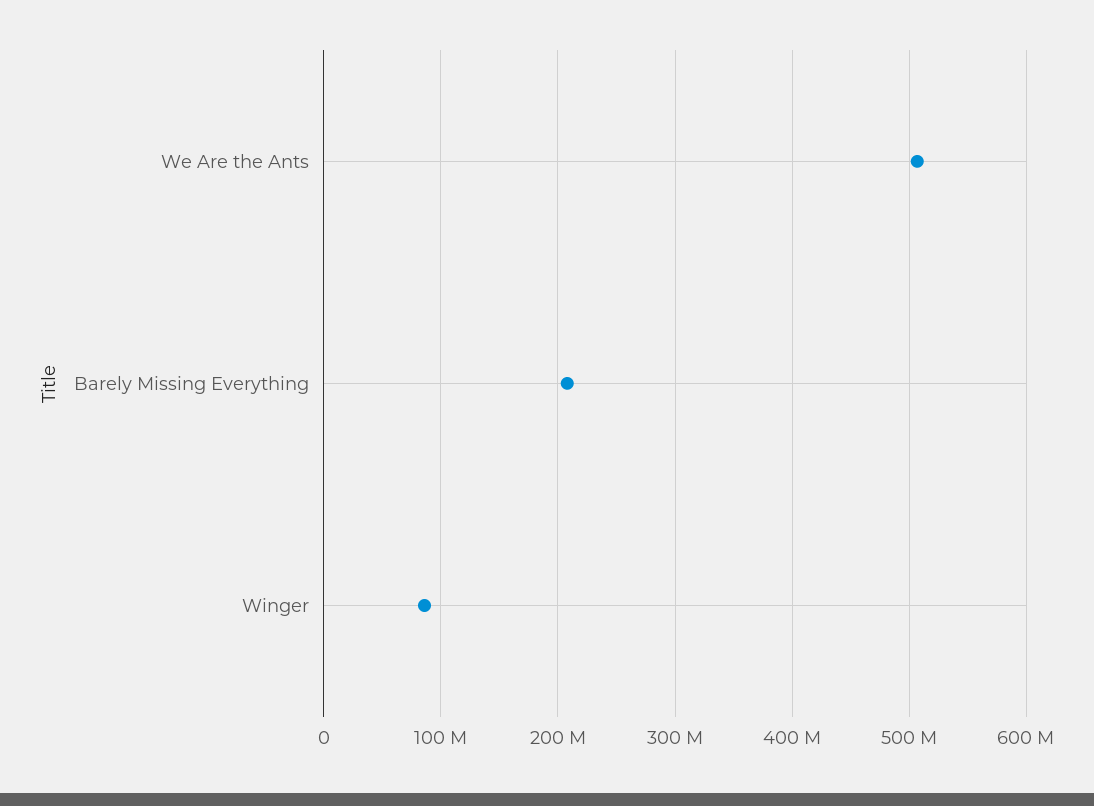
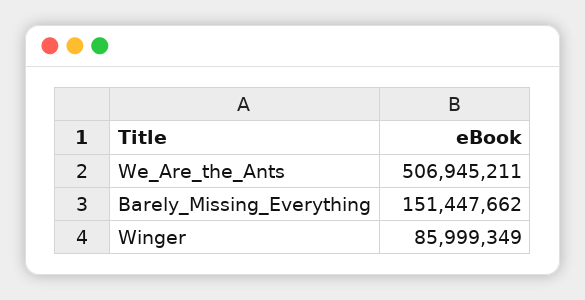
  {
    "We Are the Ants": 506945211,
-   "Barely Missing Everything": 210000000,
+   "Barely Missing Everything": 151447662,
    "Winger": 85999349
  }

